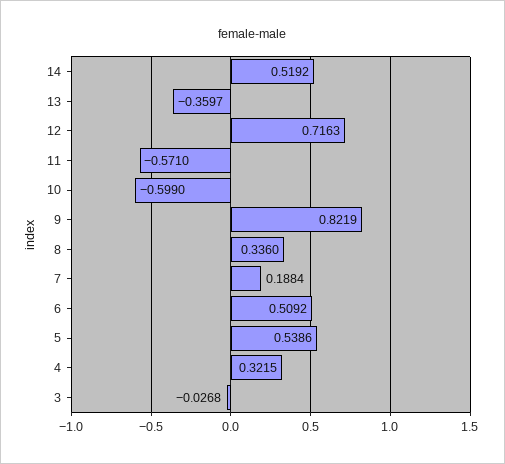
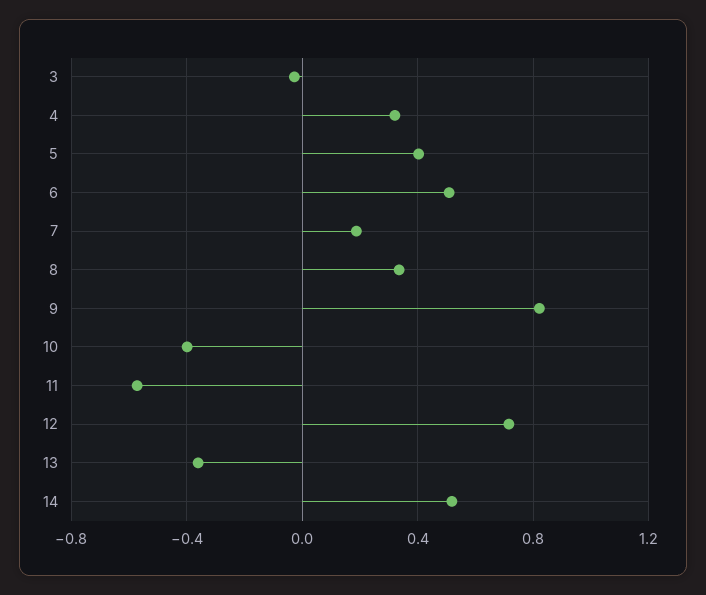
  {
    "14": 0.5192,
    "13": -0.3597,
    "12": 0.7163,
    "11": -0.571,
-   "10": -0.599,
+   "10": -0.4,
    "9": 0.8219,
    "8": 0.336,
    "7": 0.1884,
    "6": 0.5092,
-   "5": 0.5386,
+   "5": 0.4,
    "4": 0.3215,
    "3": -0.0268
  }

